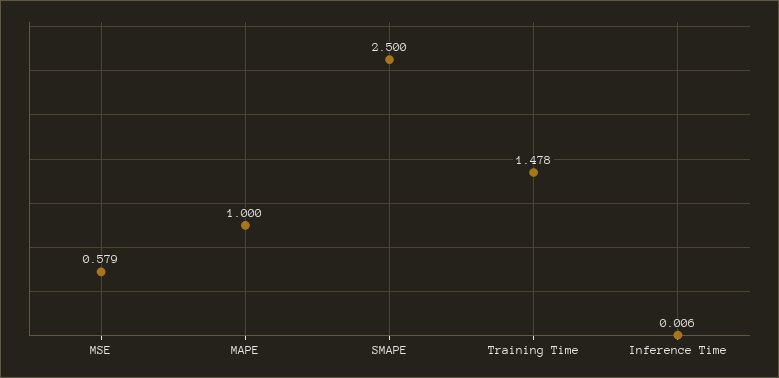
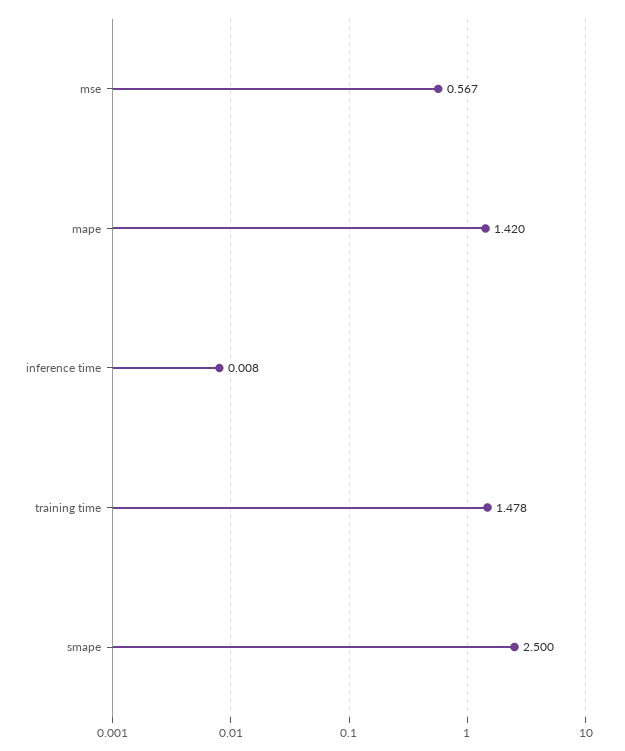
  {
-   "MSE": 0.579,
+   "MSE": 0.567,
-   "MAPE": 1,
+   "MAPE": 1.42,
    "SMAPE": 2.5,
    "Training Time": 1.478,
-   "Inference Time": 0.006
+   "Inference Time": 0.008
  }

